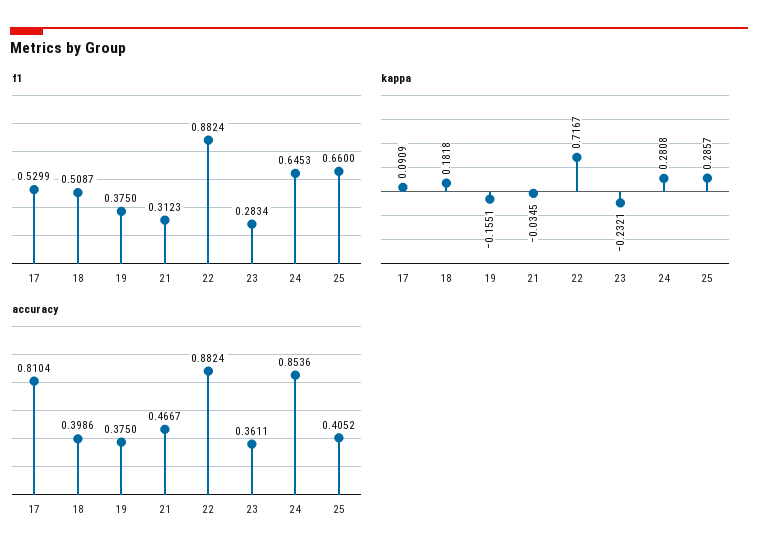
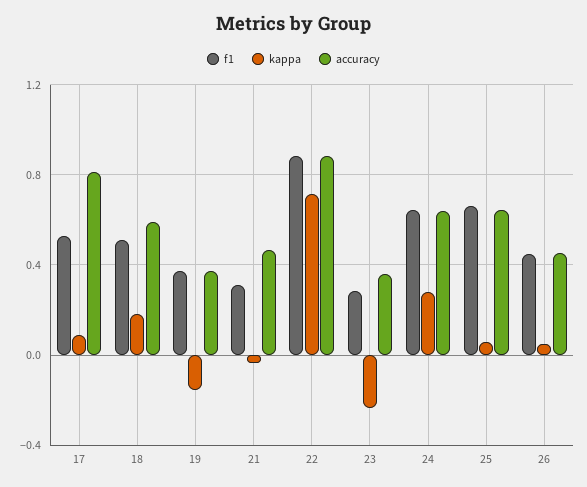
  {
    "f1": {
      "17": 0.5299,
      "18": 0.5087,
      "19": 0.375,
      "21": 0.3123,
      "22": 0.8824,
      "23": 0.2834,
      "24": 0.6453,
-     "25": 0.66
+     "25": 0.66,
+     "26": 0.45
    },
    "kappa": {
      "17": 0.0909,
      "18": 0.1818,
      "19": -0.1551,
      "21": -0.0345,
      "22": 0.7167,
      "23": -0.2321,
      "24": 0.2808,
-     "25": 0.2857
+     "25": 0.05,
+     "26": 0.05
    },
    "accuracy": {
      "17": 0.8104,
-     "18": 0.3986,
+     "18": 0.6,
      "19": 0.375,
      "21": 0.4667,
      "22": 0.8824,
      "23": 0.3611,
-     "24": 0.8536,
+     "24": 0.65,
-     "25": 0.4052
+     "25": 0.65,
+     "26": 0.45
    }
  }

